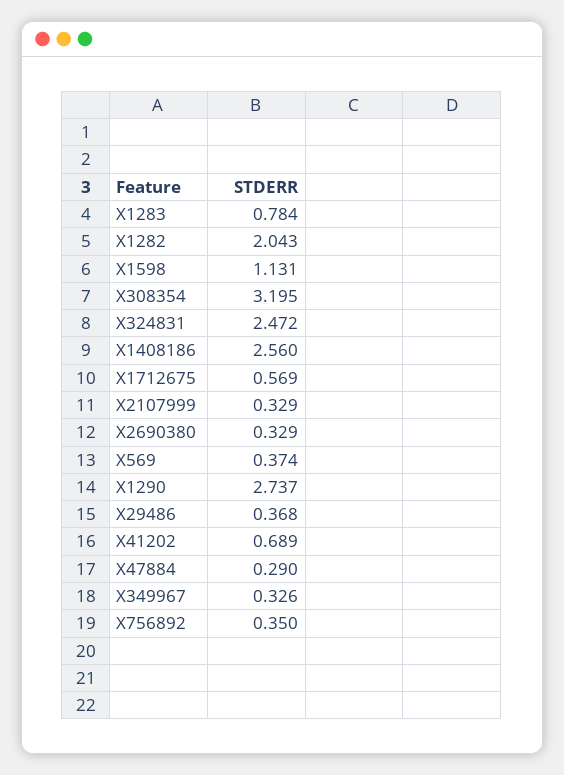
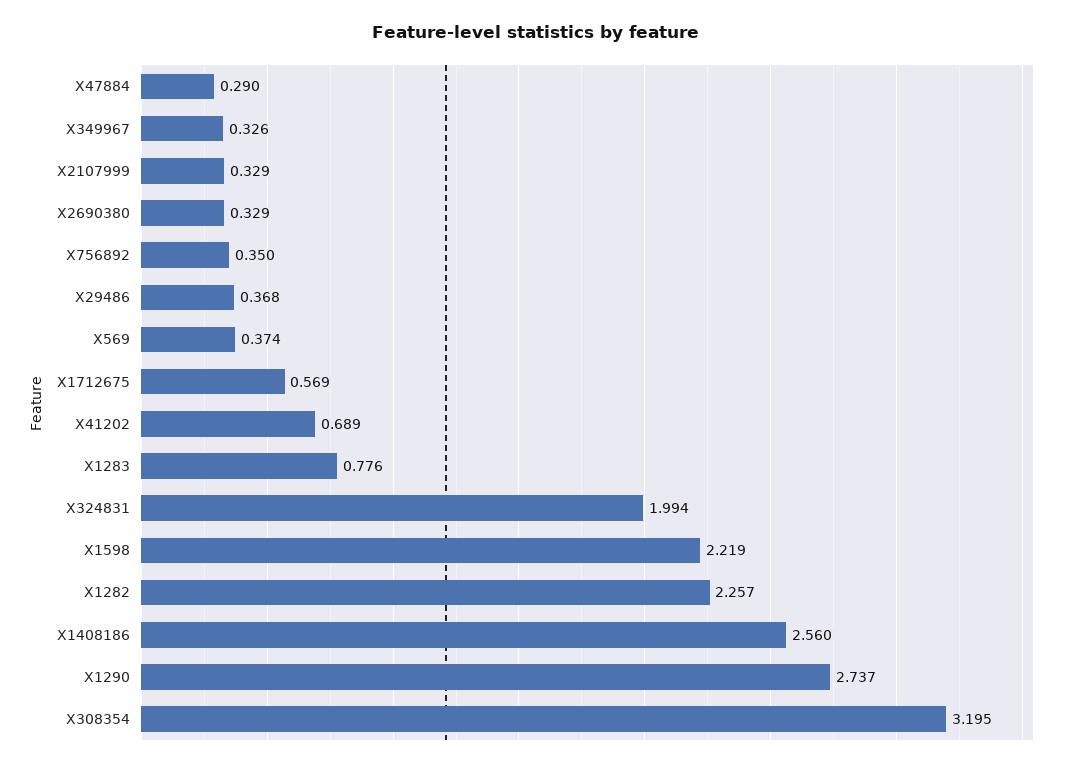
  {
-   "X1283": 0.784,
+   "X1283": 0.776,
-   "X1282": 2.043,
+   "X1282": 2.257,
-   "X1598": 1.131,
+   "X1598": 2.219,
    "X308354": 3.195,
-   "X324831": 2.472,
+   "X324831": 1.994,
    "X1408186": 2.56,
    "X1712675": 0.569,
    "X2107999": 0.329,
    "X2690380": 0.329,
    "X569": 0.374,
    "X1290": 2.737,
    "X29486": 0.368,
    "X41202": 0.689,
    "X47884": 0.29,
    "X349967": 0.326,
    "X756892": 0.35
  }

